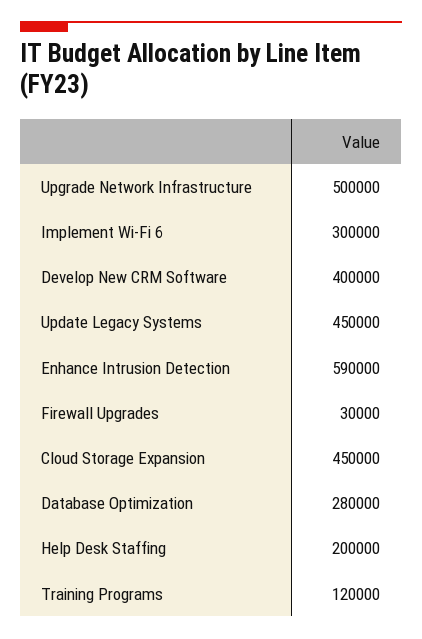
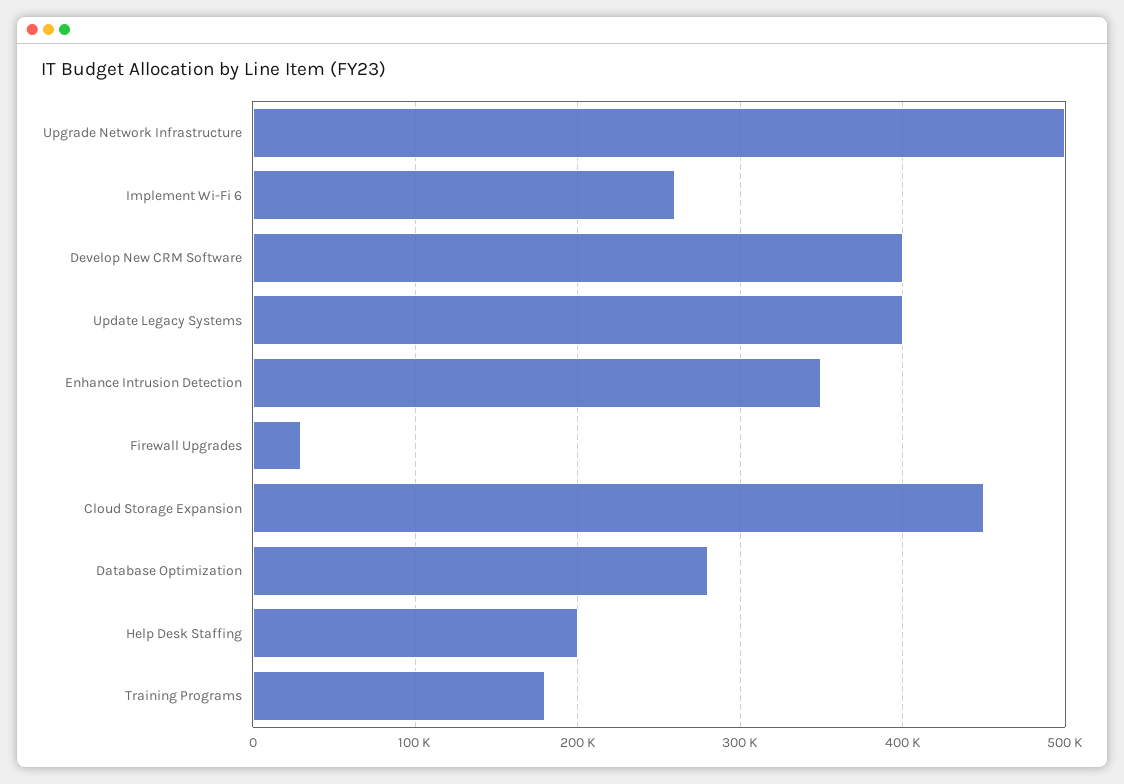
  {
    "Upgrade Network Infrastructure": 500000,
-   "Implement Wi-Fi 6": 300000,
+   "Implement Wi-Fi 6": 260000,
    "Develop New CRM Software": 400000,
-   "Update Legacy Systems": 450000,
+   "Update Legacy Systems": 400000,
-   "Enhance Intrusion Detection": 590000,
+   "Enhance Intrusion Detection": 350000,
    "Firewall Upgrades": 30000,
    "Cloud Storage Expansion": 450000,
    "Database Optimization": 280000,
    "Help Desk Staffing": 200000,
-   "Training Programs": 120000
+   "Training Programs": 180000
  }

